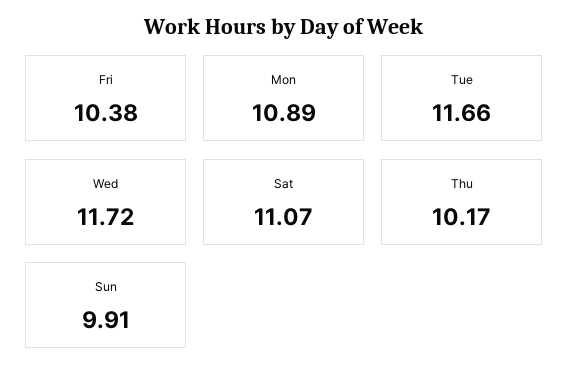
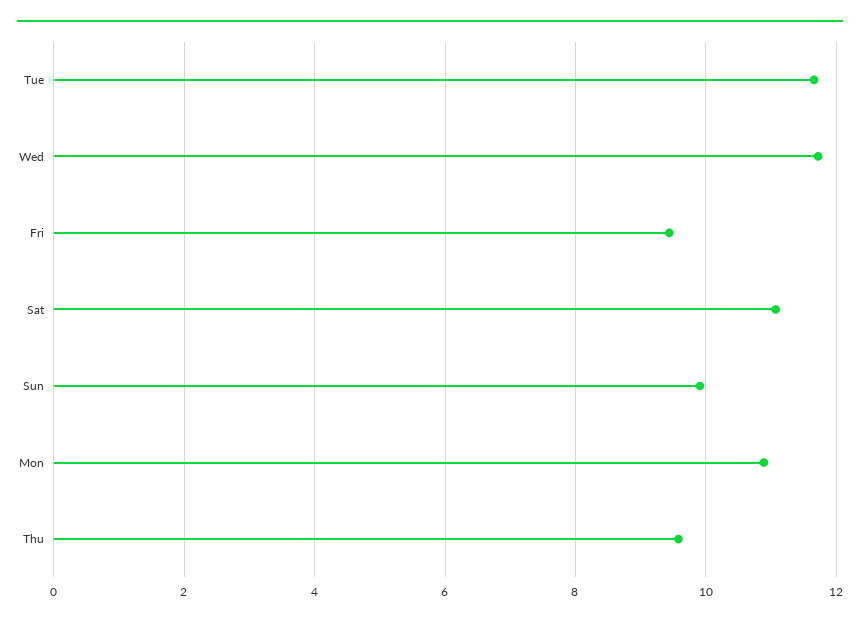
  {
-   "Fri": 10.38,
+   "Fri": 9.4,
    "Mon": 10.89,
    "Tue": 11.66,
    "Wed": 11.72,
    "Sat": 11.07,
-   "Thu": 10.17,
+   "Thu": 9.6,
    "Sun": 9.91
  }

